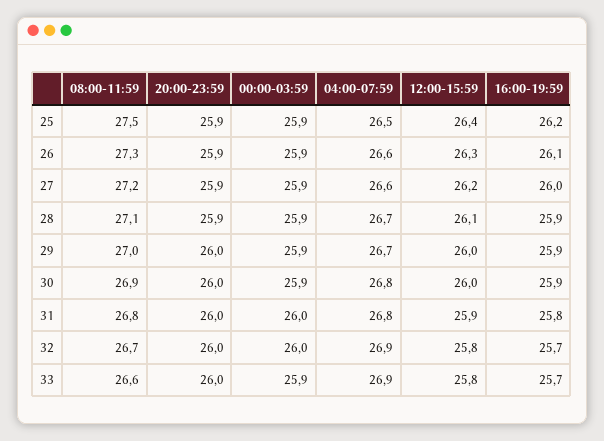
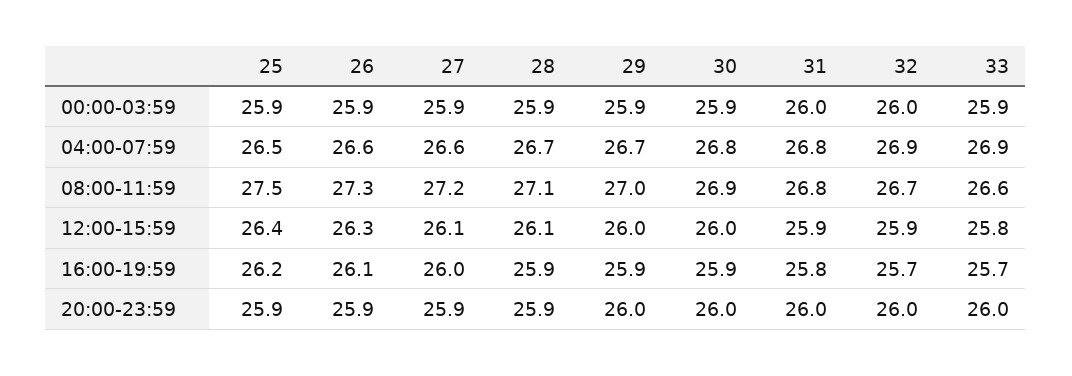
  {
    "08:00-11:59": {
      "25": 27.5,
      "26": 27.3,
      "27": 27.2,
      "28": 27.1,
      "29": 27,
      "30": 26.9,
      "31": 26.8,
      "32": 26.7,
      "33": 26.6
    },
    "20:00-23:59": {
      "25": 25.9,
      "26": 25.9,
      "27": 25.9,
      "28": 25.9,
      "29": 26,
      "30": 26,
      "31": 26,
      "32": 26,
      "33": 26
    },
    "00:00-03:59": {
      "25": 25.9,
      "26": 25.9,
      "27": 25.9,
      "28": 25.9,
      "29": 25.9,
      "30": 25.9,
      "31": 26,
      "32": 26,
      "33": 25.9
    },
    "04:00-07:59": {
      "25": 26.5,
      "26": 26.6,
      "27": 26.6,
      "28": 26.7,
      "29": 26.7,
      "30": 26.8,
      "31": 26.8,
      "32": 26.9,
      "33": 26.9
    },
    "12:00-15:59": {
      "25": 26.4,
      "26": 26.3,
-     "27": 26.2,
+     "27": 26.1,
      "28": 26.1,
      "29": 26,
      "30": 26,
      "31": 25.9,
-     "32": 25.8,
+     "32": 25.9,
      "33": 25.8
    },
    "16:00-19:59": {
      "25": 26.2,
      "26": 26.1,
      "27": 26,
      "28": 25.9,
      "29": 25.9,
      "30": 25.9,
      "31": 25.8,
      "32": 25.7,
      "33": 25.7
    }
  }

